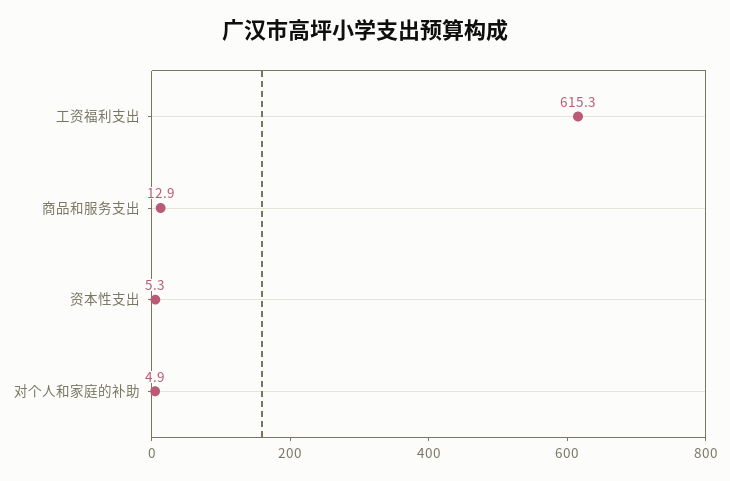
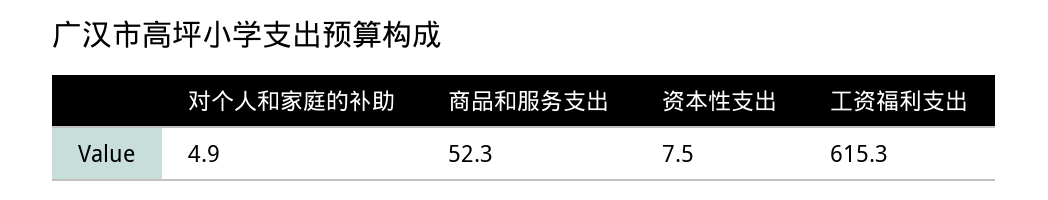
  {
    "工资福利支出": 615.3,
-   "商品和服务支出": 12.9,
+   "商品和服务支出": 52.3,
-   "资本性支出": 5.3,
+   "资本性支出": 7.5,
    "对个人和家庭的补助": 4.9
  }

